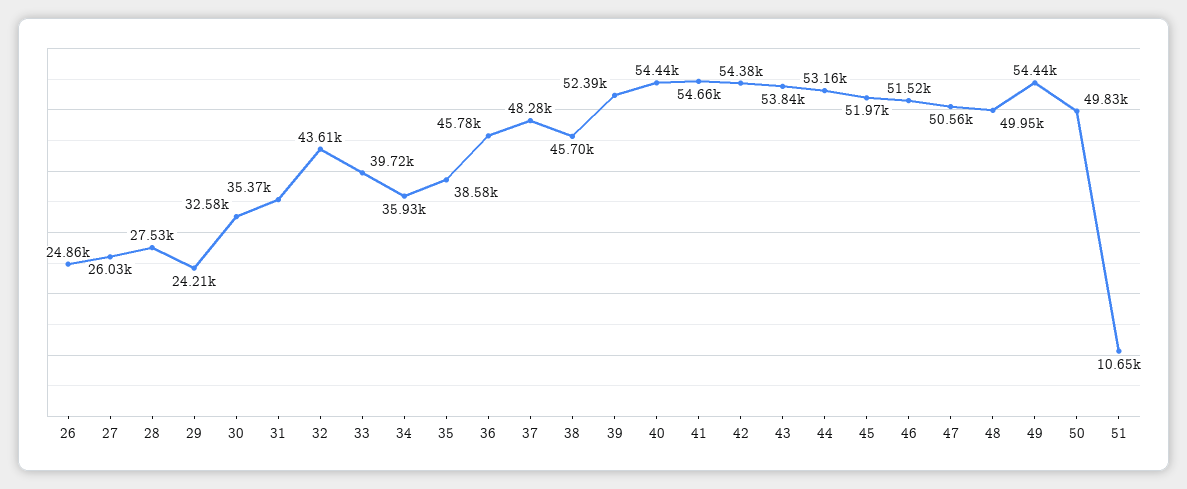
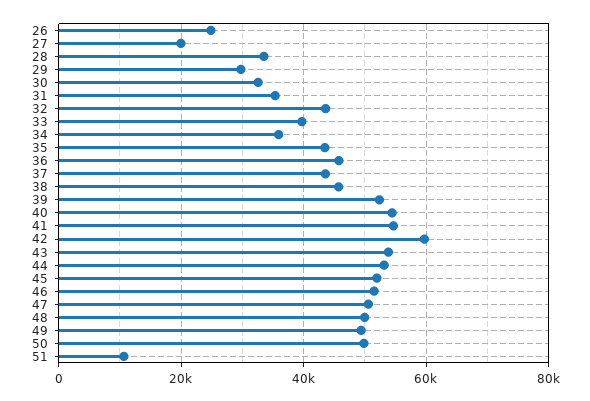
  {
    "26": 24860,
-   "27": 26030,
+   "27": 20000,
-   "28": 27530,
+   "28": 34000,
-   "29": 24210,
+   "29": 30000,
    "30": 32580,
    "31": 35370,
    "32": 43610,
    "33": 39720,
    "34": 35930,
-   "35": 38580,
+   "35": 44000,
    "36": 45780,
-   "37": 48280,
+   "37": 44000,
    "38": 45700,
    "39": 52390,
    "40": 54440,
    "41": 54660,
-   "42": 54380,
+   "42": 60000,
    "43": 53840,
    "44": 53160,
    "45": 51970,
    "46": 51520,
    "47": 50560,
    "48": 49950,
-   "49": 54440,
+   "49": 50000,
    "50": 49830,
    "51": 10650
  }

